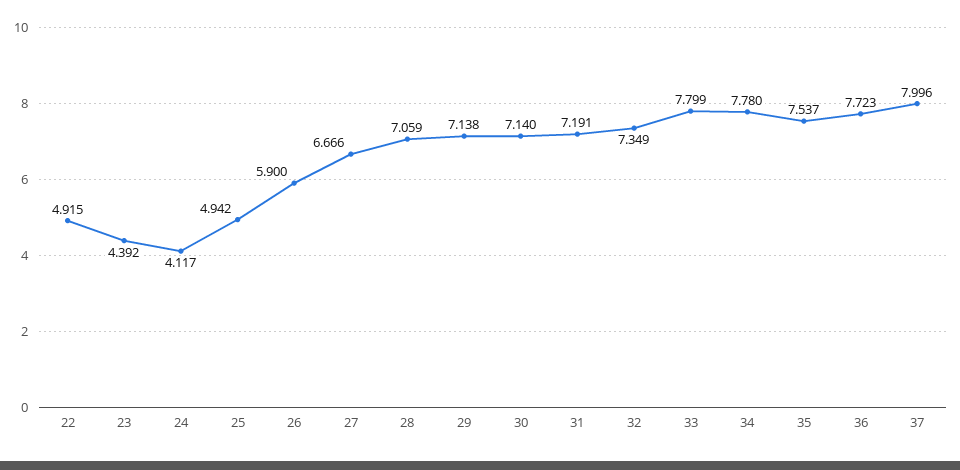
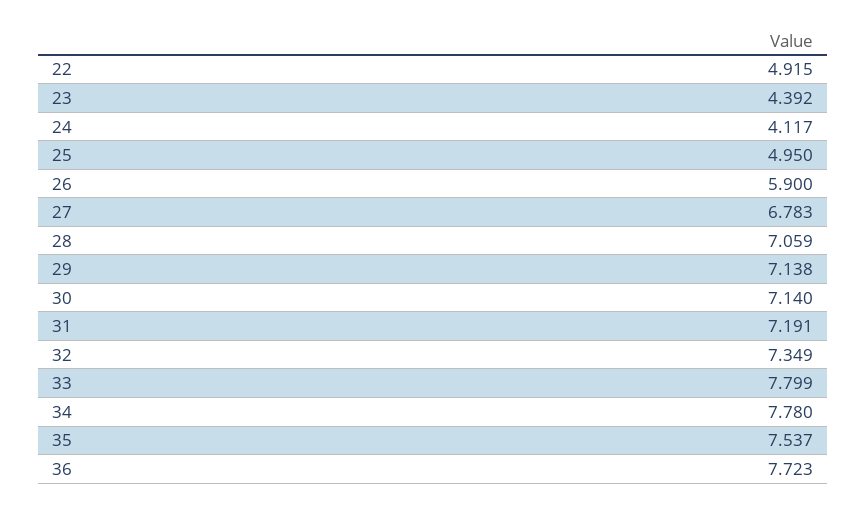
  {
    "22": 4.915,
    "23": 4.392,
    "24": 4.117,
-   "25": 4.942,
+   "25": 4.95,
    "26": 5.9,
-   "27": 6.666,
+   "27": 6.783,
    "28": 7.059,
    "29": 7.138,
    "30": 7.14,
    "31": 7.191,
    "32": 7.349,
    "33": 7.799,
    "34": 7.78,
    "35": 7.537,
-   "36": 7.723,
+   "36": 7.723
-   "37": 7.996
  }

